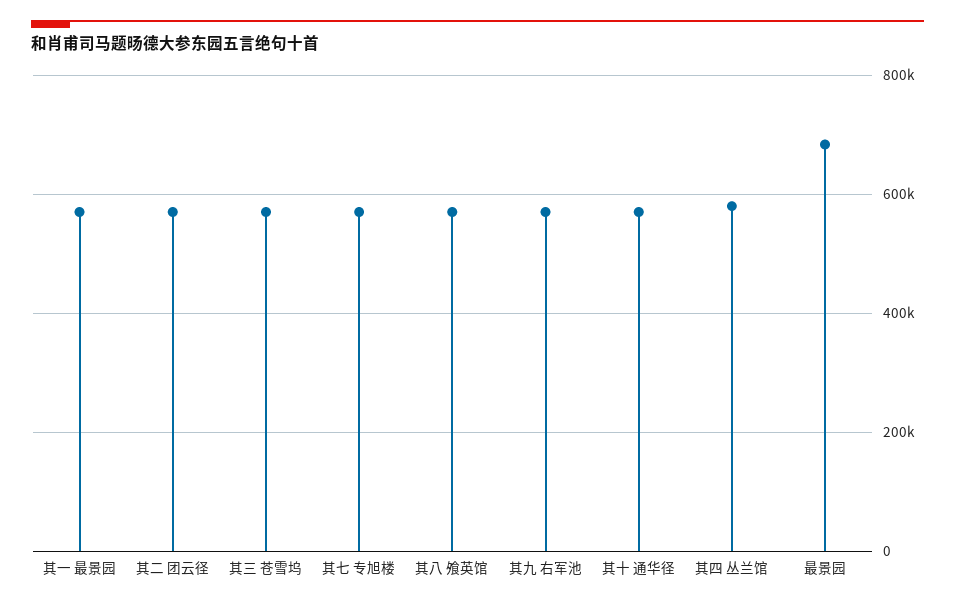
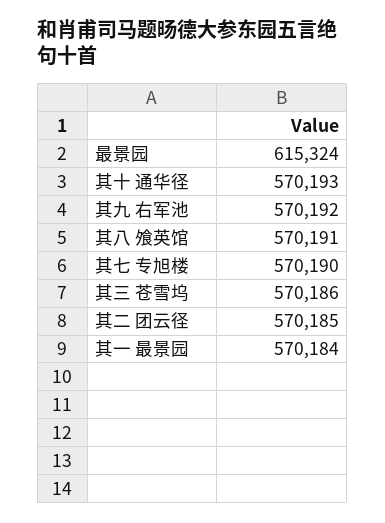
  {
    "其一 最景园": 570184,
    "其二 团云径": 570185,
    "其三 苍雪坞": 570186,
    "其七 专旭楼": 570190,
    "其八 飧英馆": 570191,
    "其九 右军池": 570192,
    "其十 通华径": 570193,
-   "其四 丛兰馆": 580000,
-   "最景园": 680000
+   "最景园": 615324
  }

